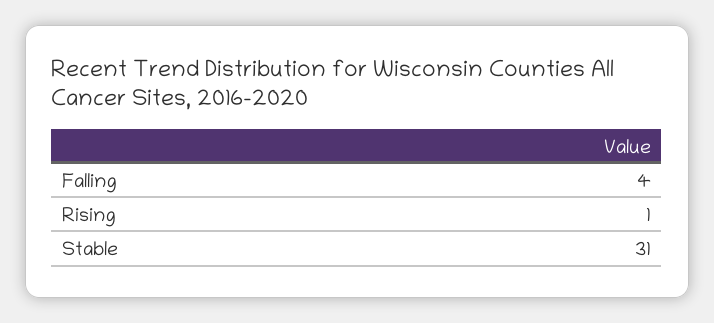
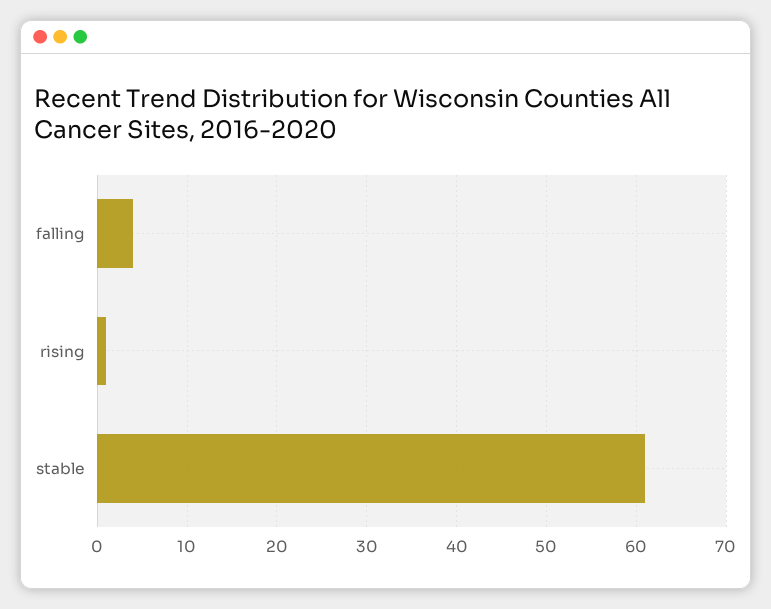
  {
    "Falling": 4,
    "Rising": 1,
-   "Stable": 31
+   "Stable": 61
  }

